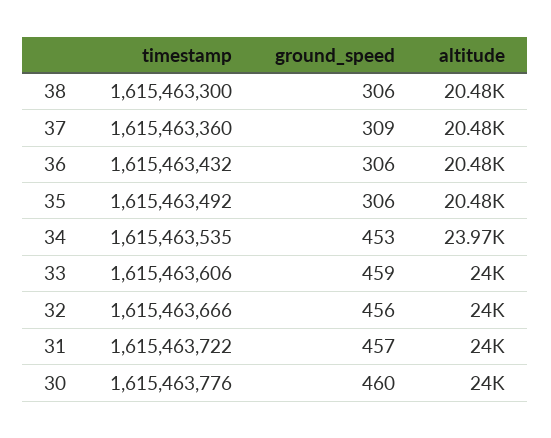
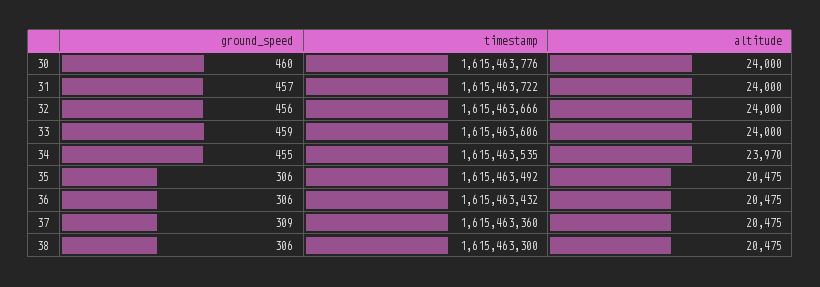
  {
    "timestamp": {
      "38": 1615463300,
      "37": 1615463360,
      "36": 1615463432,
      "35": 1615463492,
      "34": 1615463535,
      "33": 1615463606,
      "32": 1615463666,
      "31": 1615463722,
      "30": 1615463776
    },
    "ground_speed": {
      "38": 306,
      "37": 309,
      "36": 306,
      "35": 306,
-     "34": 453,
+     "34": 455,
      "33": 459,
      "32": 456,
      "31": 457,
      "30": 460
    },
    "altitude": {
      "38": 20475,
      "37": 20475,
      "36": 20475,
      "35": 20475,
      "34": 23970,
      "33": 24000,
      "32": 24000,
      "31": 24000,
      "30": 24000
    }
  }

